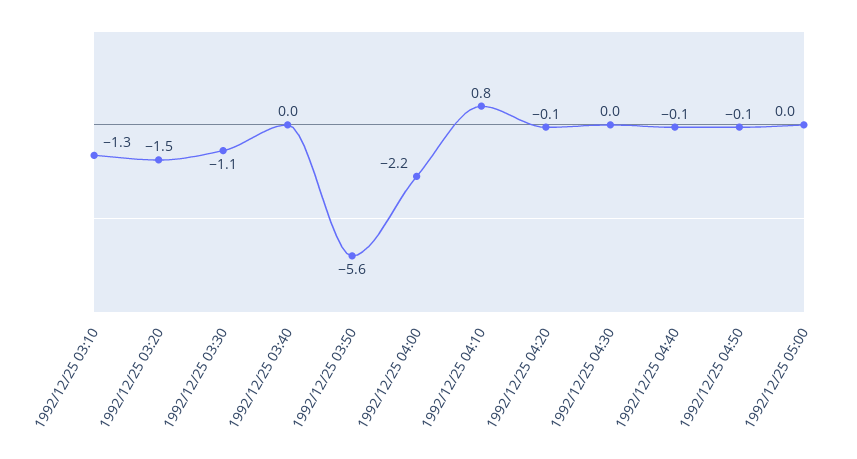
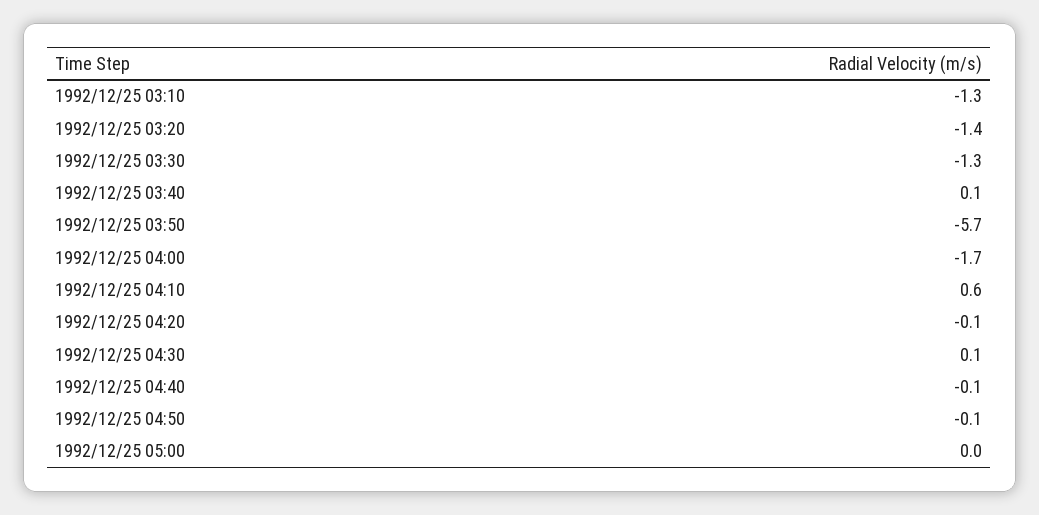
  {
    "1992/12/25 03:10": -1.3,
-   "1992/12/25 03:20": -1.5,
+   "1992/12/25 03:20": -1.4,
-   "1992/12/25 03:30": -1.1,
+   "1992/12/25 03:30": -1.3,
-   "1992/12/25 03:40": 0,
+   "1992/12/25 03:40": 0.1,
-   "1992/12/25 03:50": -5.6,
+   "1992/12/25 03:50": -5.7,
-   "1992/12/25 04:00": -2.2,
+   "1992/12/25 04:00": -1.7,
-   "1992/12/25 04:10": 0.8,
+   "1992/12/25 04:10": 0.6,
    "1992/12/25 04:20": -0.1,
-   "1992/12/25 04:30": 0,
+   "1992/12/25 04:30": 0.1,
    "1992/12/25 04:40": -0.1,
    "1992/12/25 04:50": -0.1,
    "1992/12/25 05:00": 0
  }

